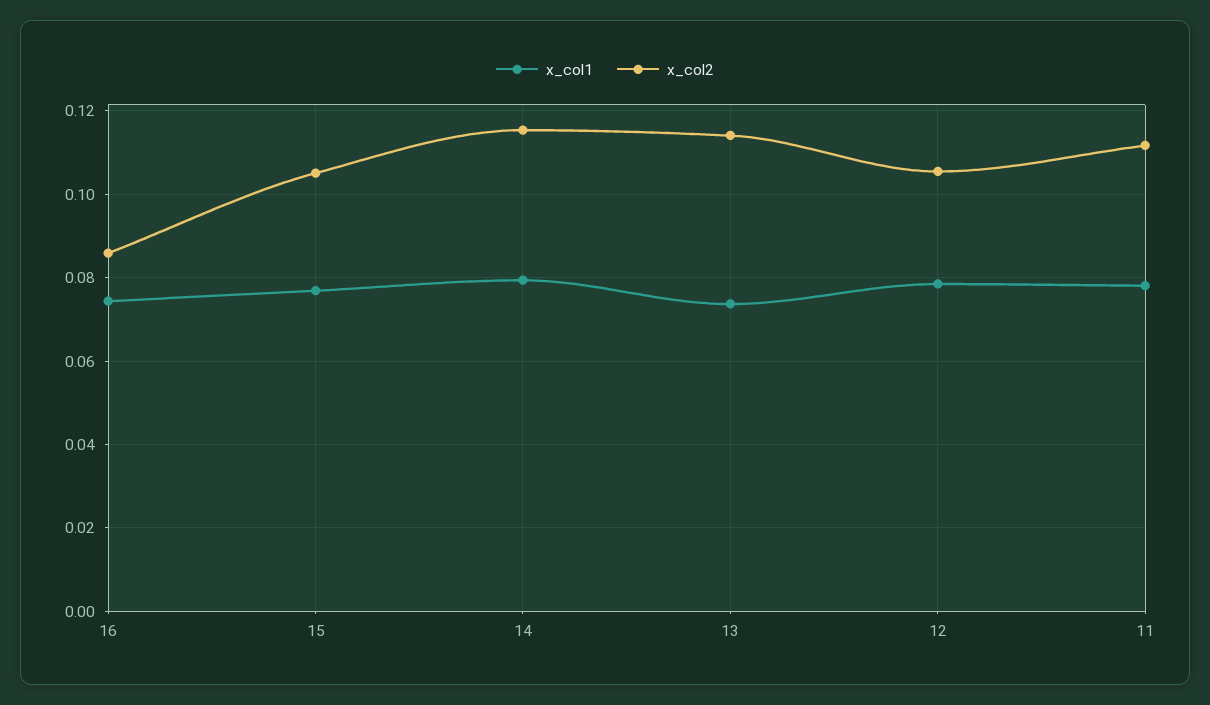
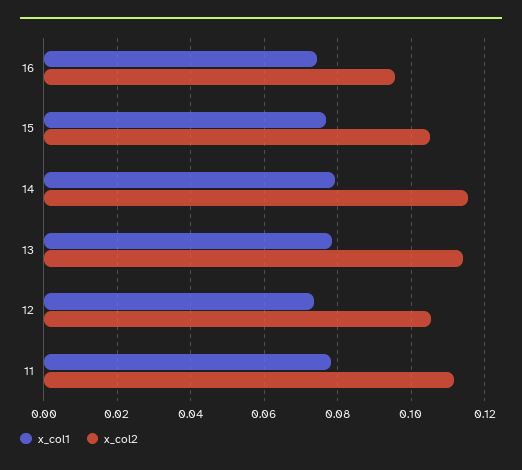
  {
    "x_col1": {
      "16": 0.074,
      "15": 0.076,
      "14": 0.08,
-     "13": 0.074,
+     "13": 0.078,
-     "12": 0.078,
+     "12": 0.074,
      "11": 0.078
    },
    "x_col2": {
-     "16": 0.086,
+     "16": 0.096,
      "15": 0.106,
      "14": 0.116,
      "13": 0.114,
      "12": 0.106,
      "11": 0.112
    }
  }

